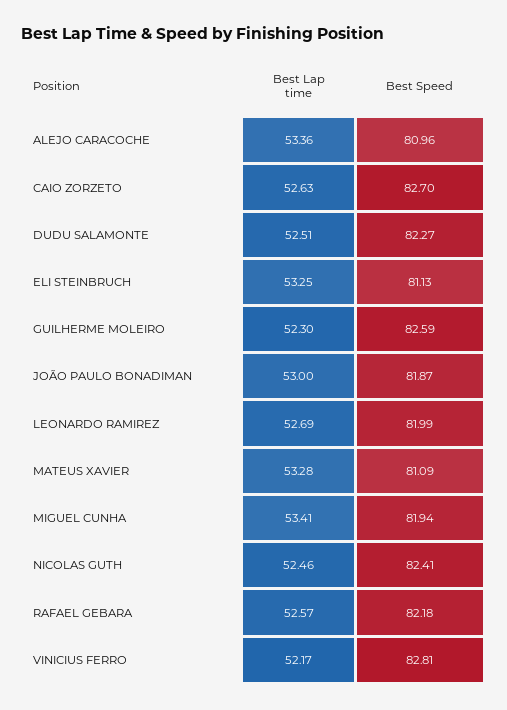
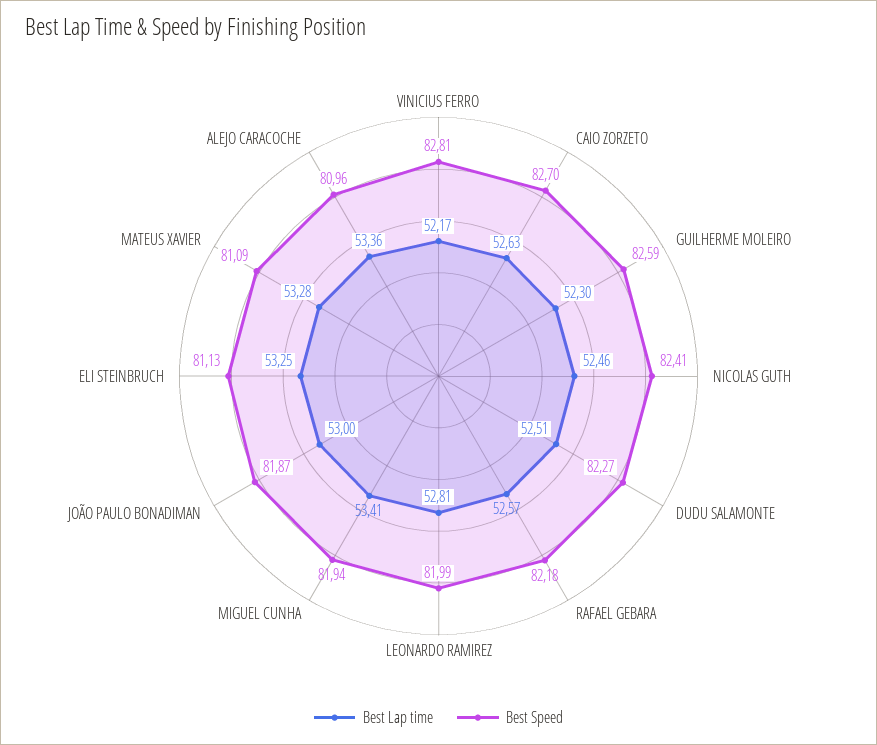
  {
    "Best Lap time": {
      "ALEJO CARACOCHE": 53.36,
      "CAIO ZORZETO": 52.63,
      "DUDU SALAMONTE": 52.51,
      "ELI STEINBRUCH": 53.25,
      "GUILHERME MOLEIRO": 52.3,
      "JOÃO PAULO BONADIMAN": 53,
-     "LEONARDO RAMIREZ": 52.69,
+     "LEONARDO RAMIREZ": 52.81,
      "MATEUS XAVIER": 53.28,
      "MIGUEL CUNHA": 53.41,
      "NICOLAS GUTH": 52.46,
      "RAFAEL GEBARA": 52.57,
      "VINICIUS FERRO": 52.17
    },
    "Best Speed": {
      "ALEJO CARACOCHE": 80.96,
      "CAIO ZORZETO": 82.7,
      "DUDU SALAMONTE": 82.27,
      "ELI STEINBRUCH": 81.13,
      "GUILHERME MOLEIRO": 82.59,
      "JOÃO PAULO BONADIMAN": 81.87,
      "LEONARDO RAMIREZ": 81.99,
      "MATEUS XAVIER": 81.09,
      "MIGUEL CUNHA": 81.94,
      "NICOLAS GUTH": 82.41,
      "RAFAEL GEBARA": 82.18,
      "VINICIUS FERRO": 82.81
    }
  }

